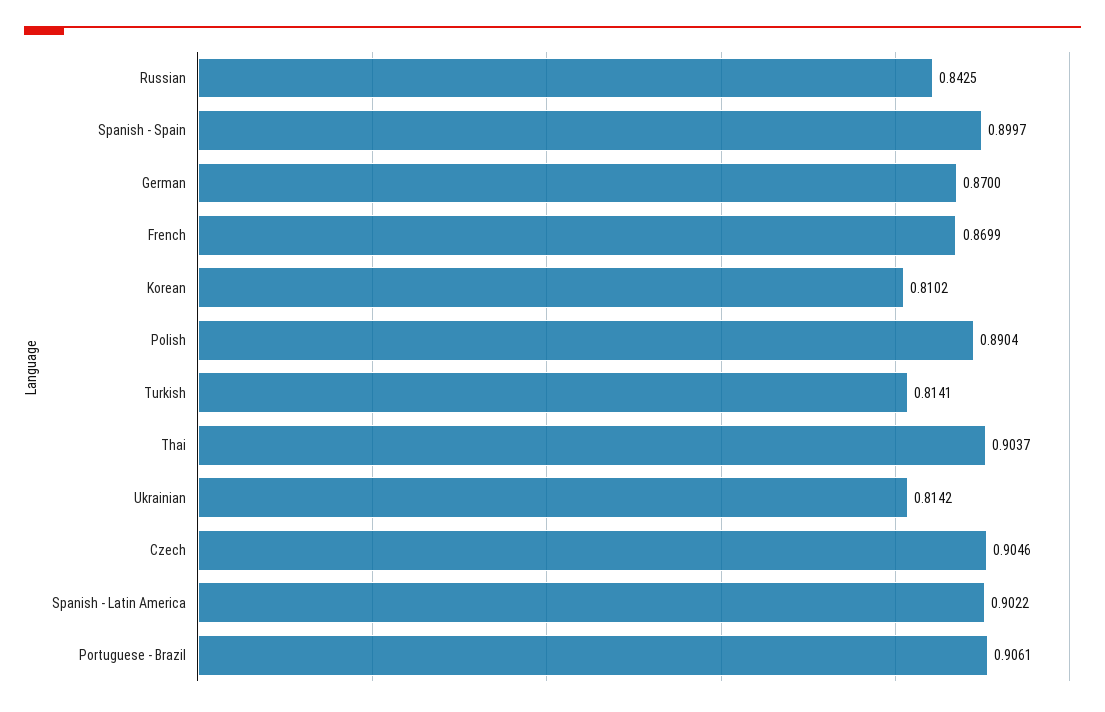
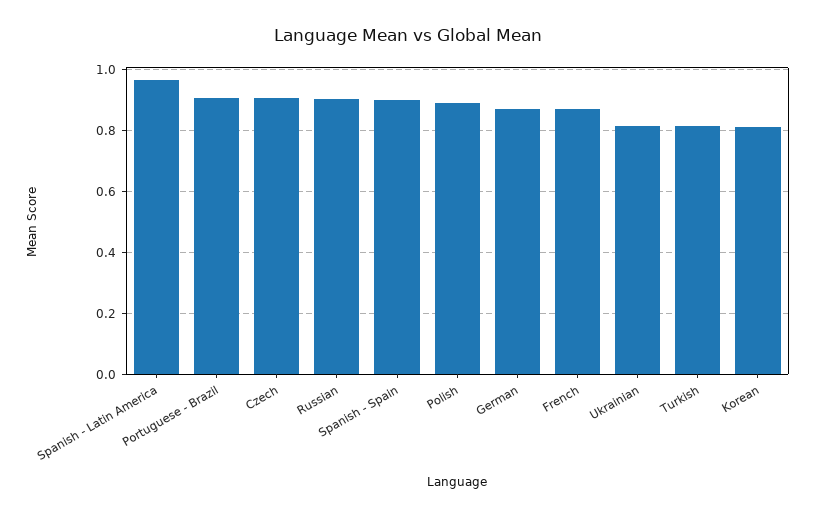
  {
-   "Russian": 0.8425,
+   "Russian": 0.9,
    "Spanish - Spain": 0.8997,
    "German": 0.87,
    "French": 0.8699,
    "Korean": 0.8102,
    "Polish": 0.8904,
    "Turkish": 0.8141,
-   "Thai": 0.9037,
    "Ukrainian": 0.8142,
    "Czech": 0.9046,
-   "Spanish - Latin America": 0.9022,
+   "Spanish - Latin America": 0.96,
    "Portuguese - Brazil": 0.9061
  }

